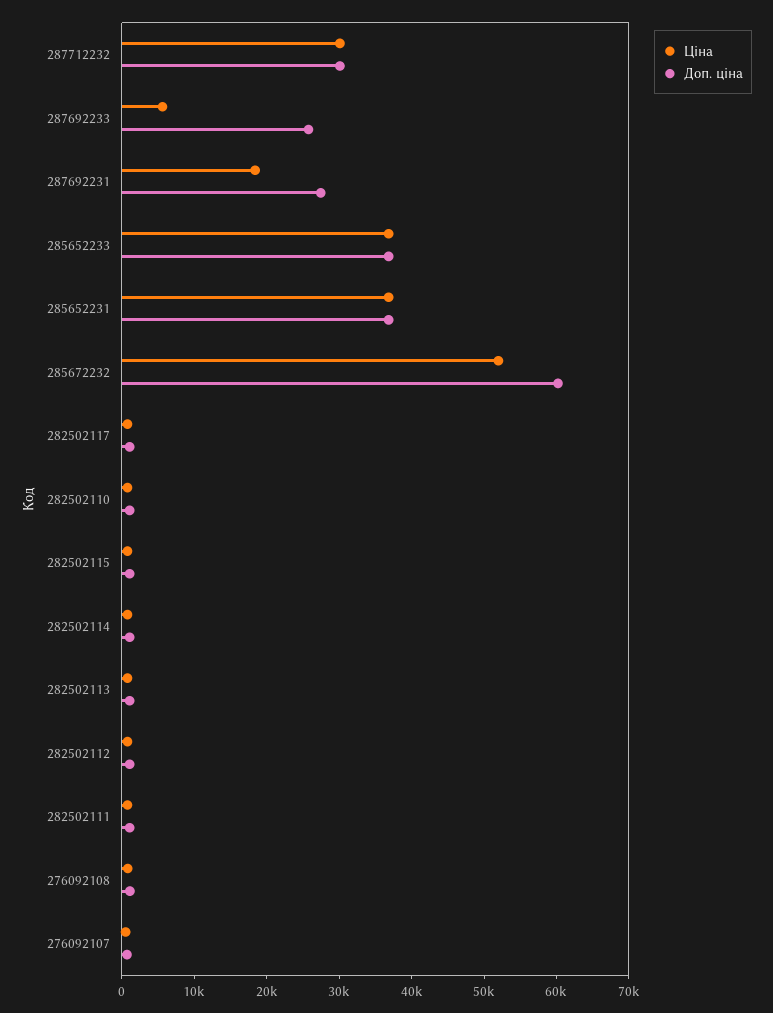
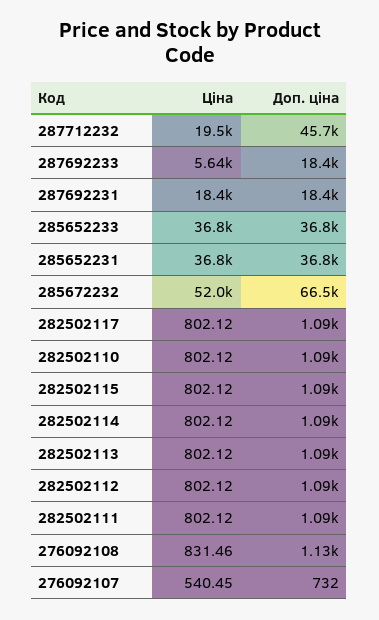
  {
    "Ціна": {
-     "287712232": 30000,
+     "287712232": 19500,
      "287692233": 5640,
      "287692231": 18400,
      "285652233": 36800,
      "285652231": 36800,
      "285672232": 52000,
      "282502117": 802.12,
      "282502110": 802.12,
      "282502115": 802.12,
      "282502114": 802.12,
      "282502113": 802.12,
      "282502112": 802.12,
      "282502111": 802.12,
      "276092108": 831.46,
      "276092107": 540.45
    },
    "Доп. ціна": {
-     "287712232": 30000,
+     "287712232": 45700,
-     "287692233": 26000,
+     "287692233": 18400,
-     "287692231": 28000,
+     "287692231": 18400,
      "285652233": 36800,
      "285652231": 36800,
-     "285672232": 60000,
+     "285672232": 66500,
      "282502117": 1090,
      "282502110": 1090,
      "282502115": 1090,
      "282502114": 1090,
      "282502113": 1090,
      "282502112": 1090,
      "282502111": 1090,
      "276092108": 1130,
      "276092107": 732
    }
  }

